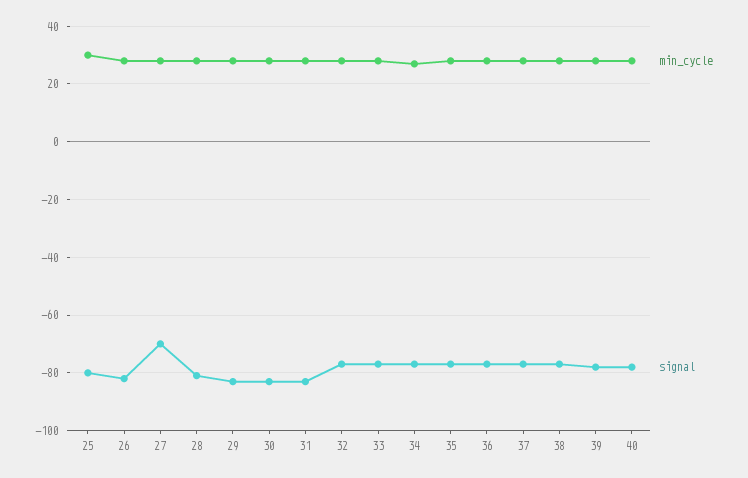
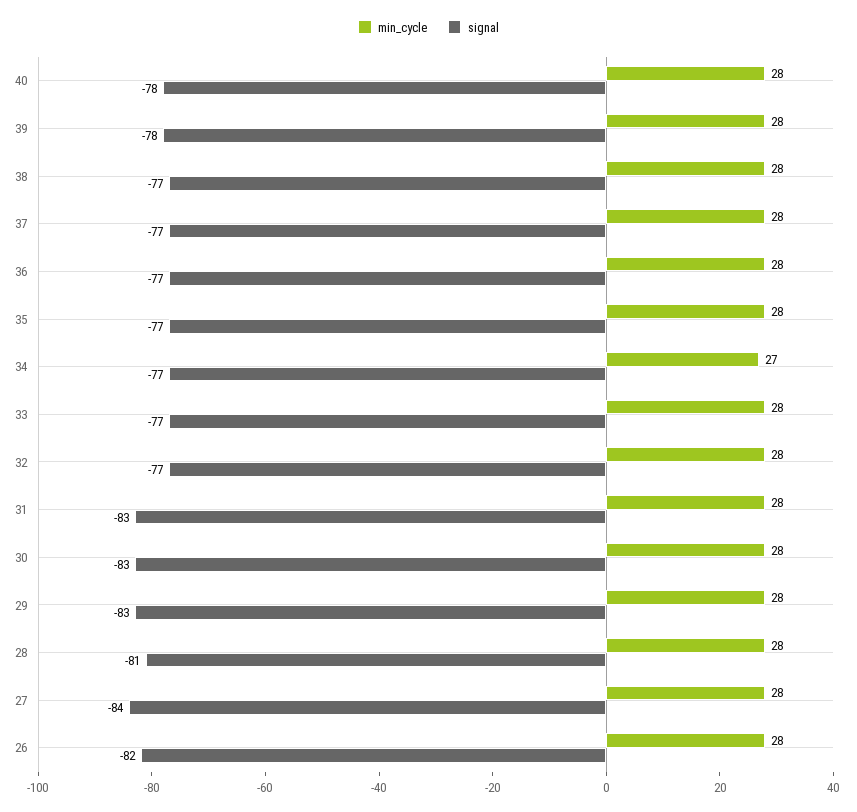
  {
    "min_cycle": {
-     "25": 30,
      "26": 28,
      "27": 28,
      "28": 28,
      "29": 28,
      "30": 28,
      "31": 28,
      "32": 28,
      "33": 28,
      "34": 27,
      "35": 28,
      "36": 28,
      "37": 28,
      "38": 28,
      "39": 28,
      "40": 28
    },
    "signal": {
-     "25": -80,
      "26": -82,
-     "27": -70,
+     "27": -84,
      "28": -81,
      "29": -83,
      "30": -83,
      "31": -83,
      "32": -77,
      "33": -77,
      "34": -77,
      "35": -77,
      "36": -77,
      "37": -77,
      "38": -77,
      "39": -78,
      "40": -78
    }
  }

